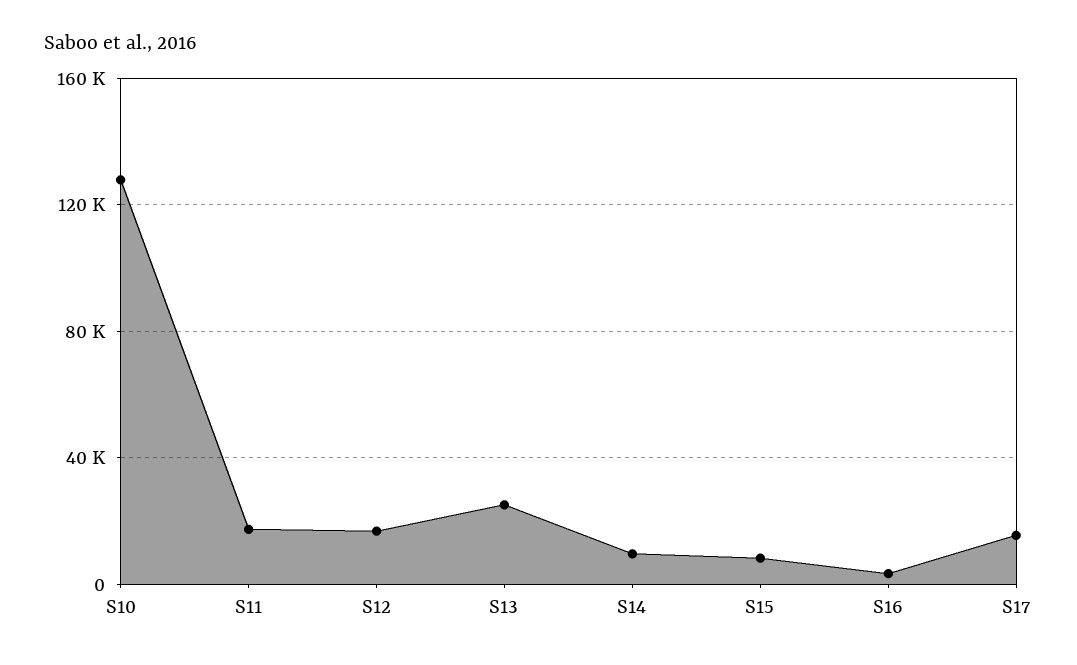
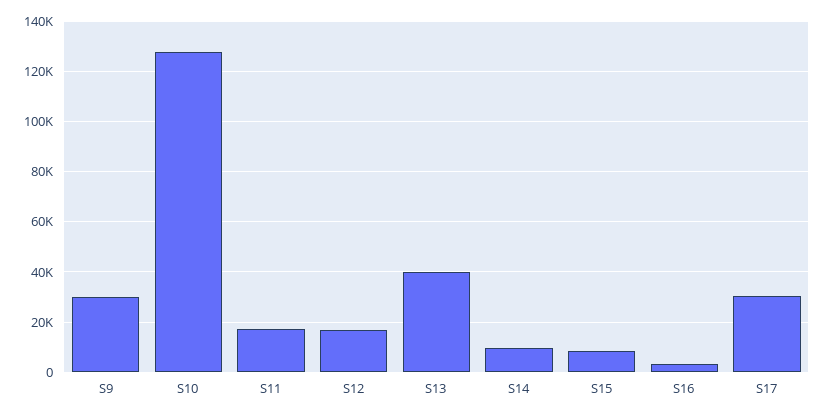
  {
    "S10": 127500,
    "S11": 17500,
    "S12": 17500,
-   "S13": 25000,
+   "S13": 40000,
    "S14": 10000,
    "S15": 7500,
    "S16": 2500,
-   "S17": 15000
+   "S17": 30000,
+   "S9": 30000
  }

